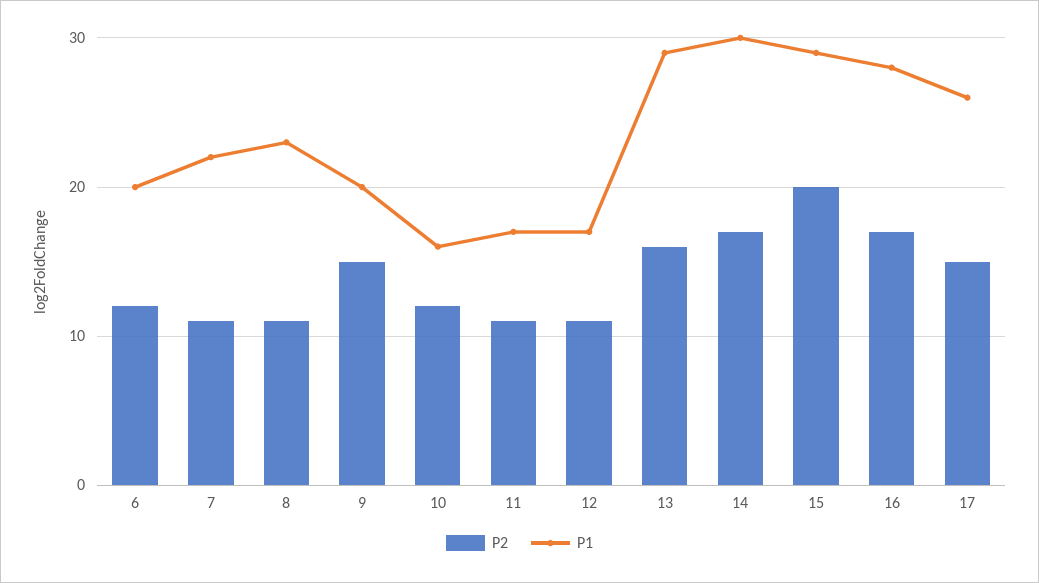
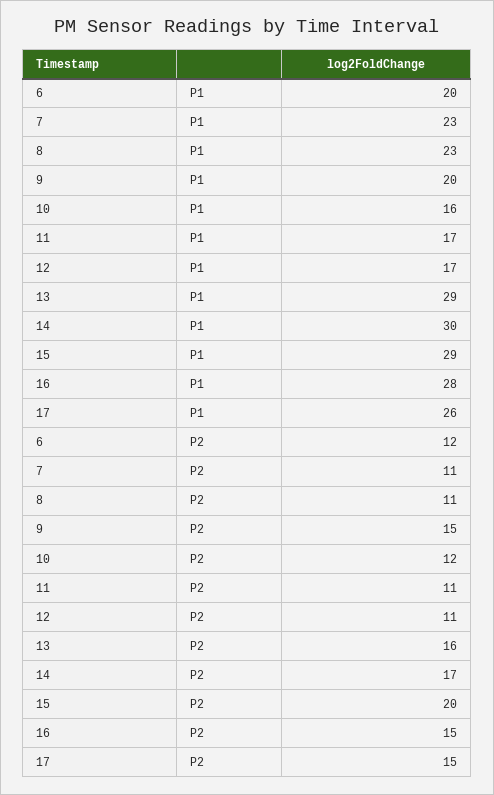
  {
    "P2": {
      "6": 12,
      "7": 11,
      "8": 11,
      "9": 15,
      "10": 12,
      "11": 11,
      "12": 11,
      "13": 16,
      "14": 17,
      "15": 20,
-     "16": 17,
+     "16": 15,
      "17": 15
    },
    "P1": {
      "6": 20,
-     "7": 22,
+     "7": 23,
      "8": 23,
      "9": 20,
      "10": 16,
      "11": 17,
      "12": 17,
      "13": 29,
      "14": 30,
      "15": 29,
      "16": 28,
      "17": 26
    }
  }

